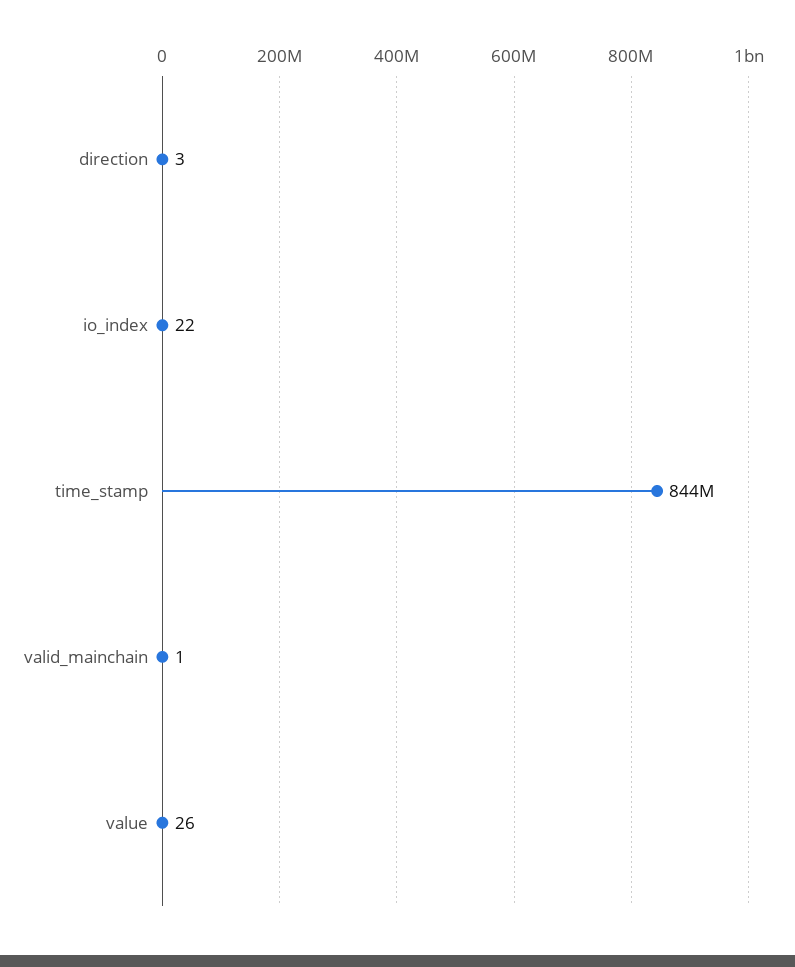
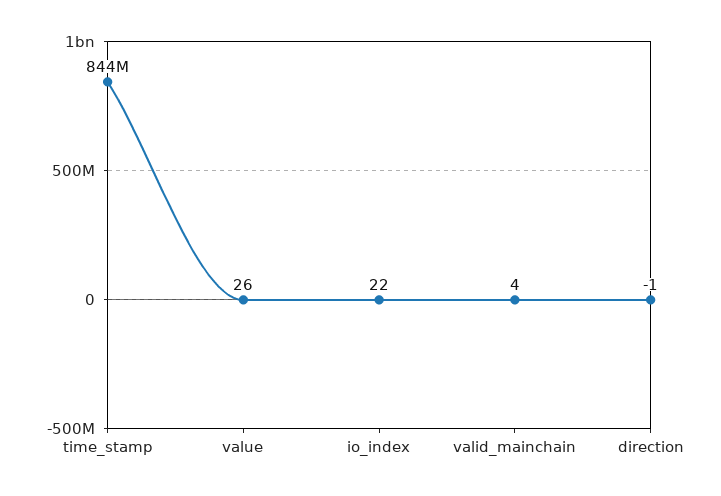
  {
-   "direction": 3,
+   "direction": -1,
    "io_index": 22,
    "time_stamp": 844000000,
-   "valid_mainchain": 1,
+   "valid_mainchain": 4,
    "value": 26
  }

